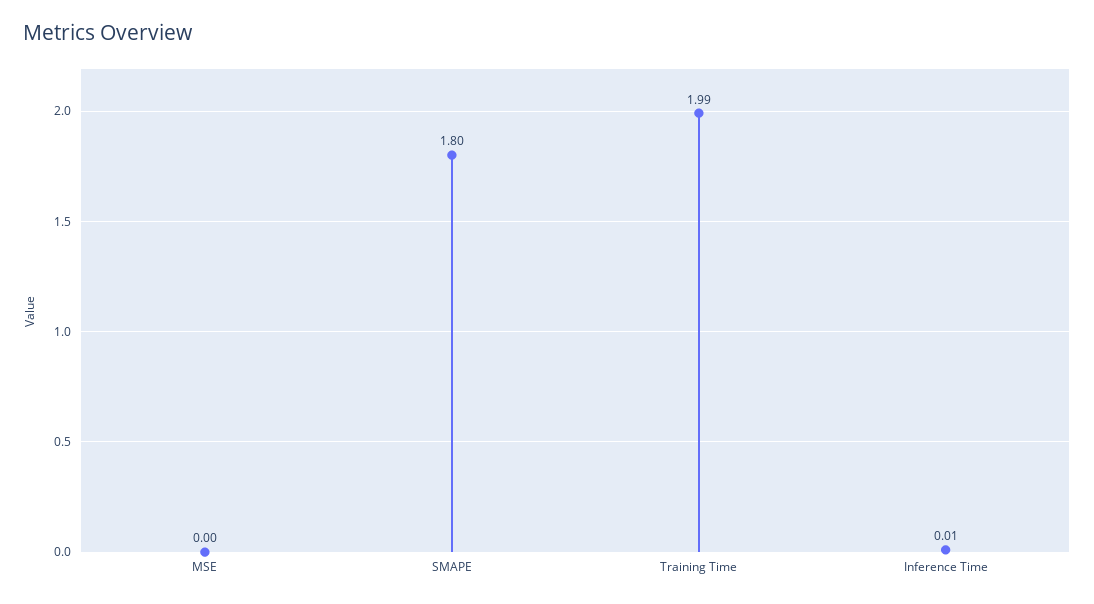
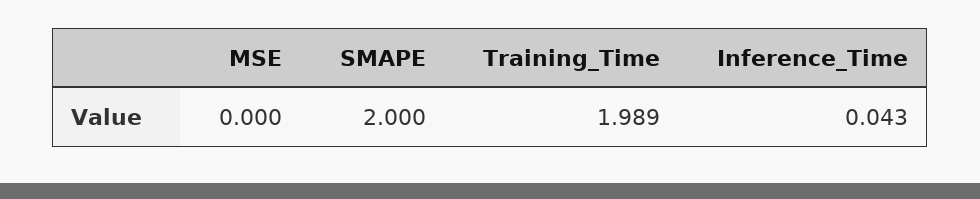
  {
    "MSE": 0,
-   "SMAPE": 1.8,
+   "SMAPE": 2,
    "Training Time": 1.989,
-   "Inference Time": 0.01
+   "Inference Time": 0.043
  }

